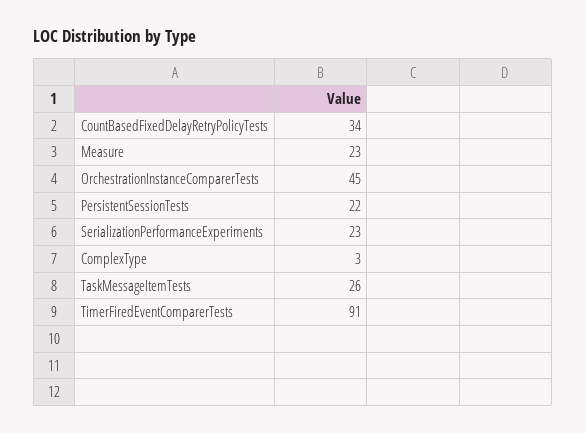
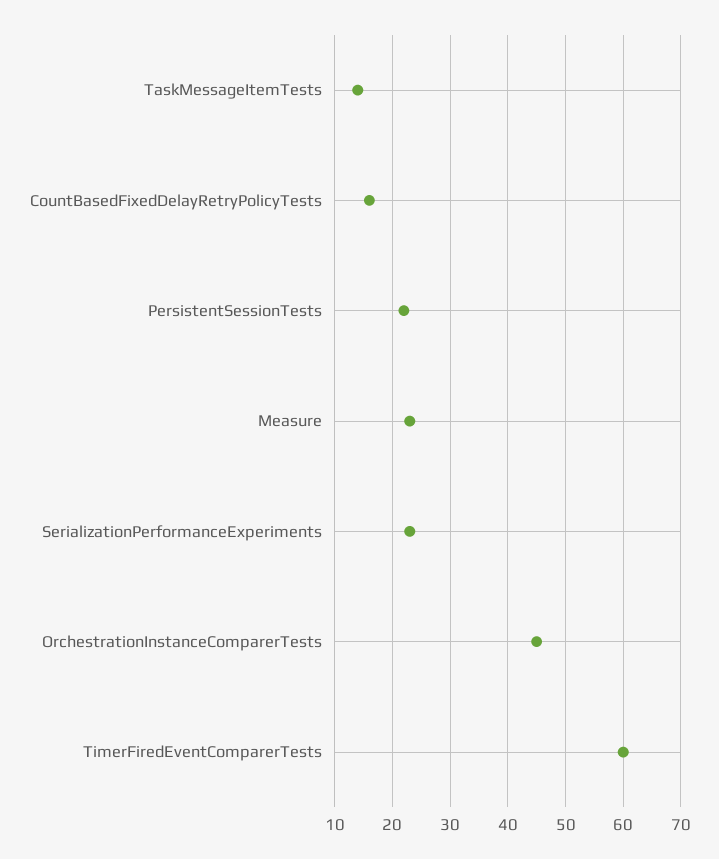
  {
-   "CountBasedFixedDelayRetryPolicyTests": 34,
+   "CountBasedFixedDelayRetryPolicyTests": 15,
    "Measure": 23,
    "OrchestrationInstanceComparerTests": 45,
    "PersistentSessionTests": 22,
    "SerializationPerformanceExperiments": 23,
-   "ComplexType": 3,
-   "TaskMessageItemTests": 26,
+   "TaskMessageItemTests": 15,
-   "TimerFiredEventComparerTests": 91
+   "TimerFiredEventComparerTests": 60
  }

